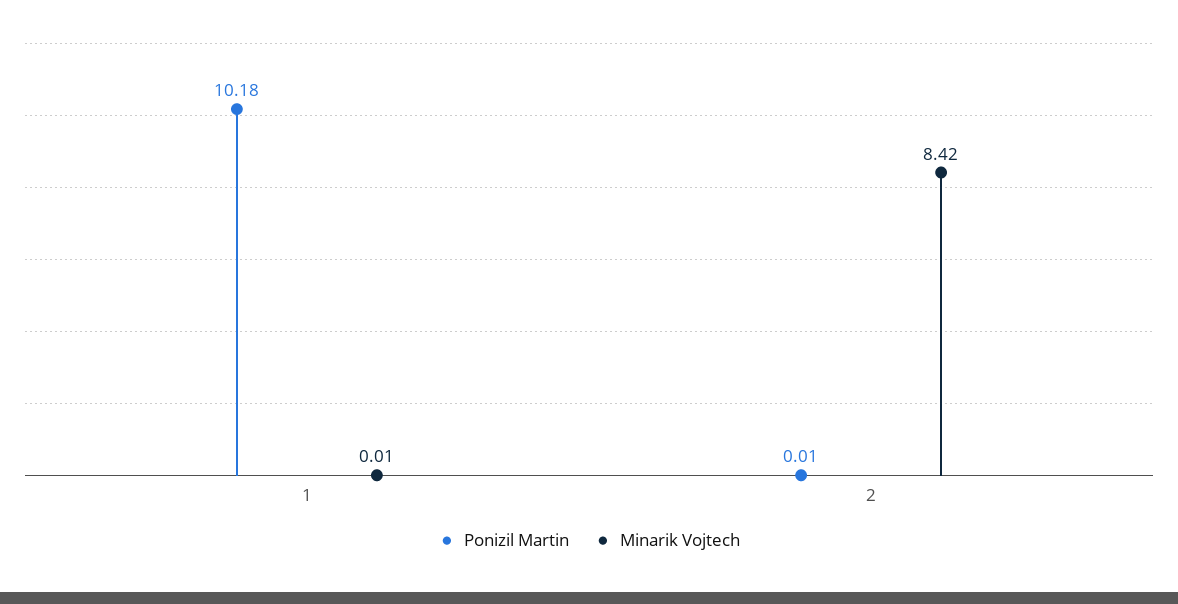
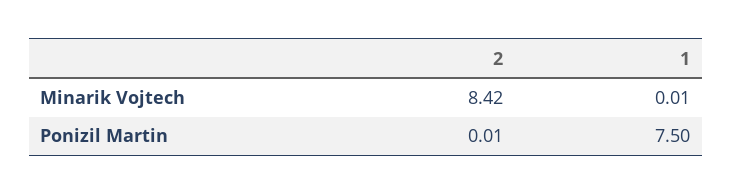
  {
    "Ponizil Martin": {
-     "1": 10.18,
+     "1": 7.5,
      "2": 0.01
    },
    "Minarik Vojtech": {
      "1": 0.01,
      "2": 8.42
    }
  }

